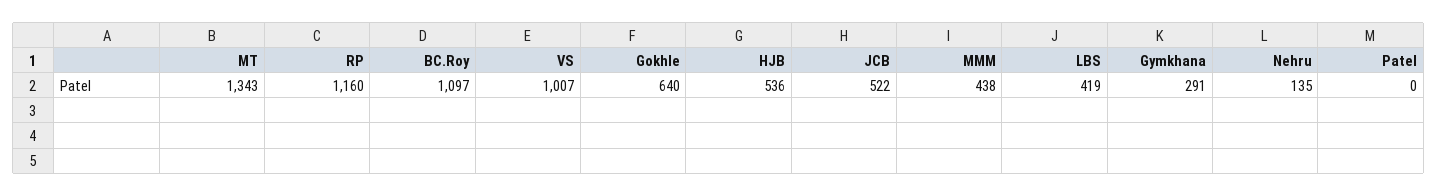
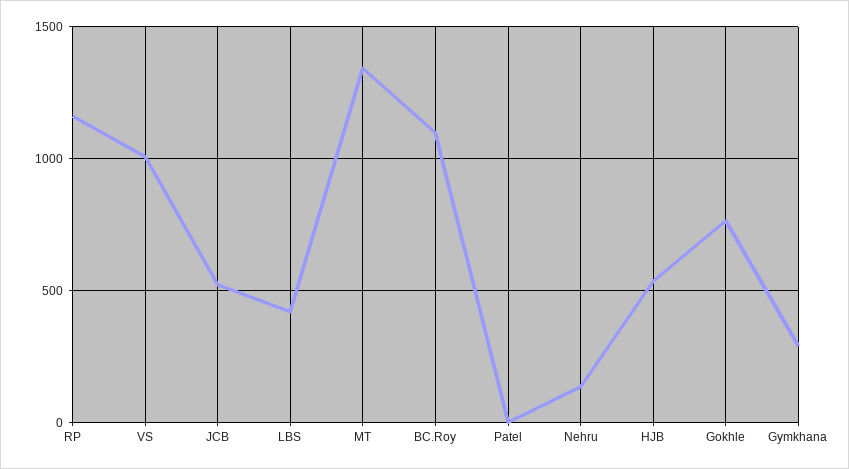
  {
    "MT": 1343,
    "RP": 1160,
    "BC.Roy": 1097,
    "VS": 1007,
-   "Gokhle": 640,
+   "Gokhle": 750,
    "HJB": 536,
    "JCB": 522,
-   "MMM": 438,
    "LBS": 419,
    "Gymkhana": 291,
    "Nehru": 135,
    "Patel": 0
  }

